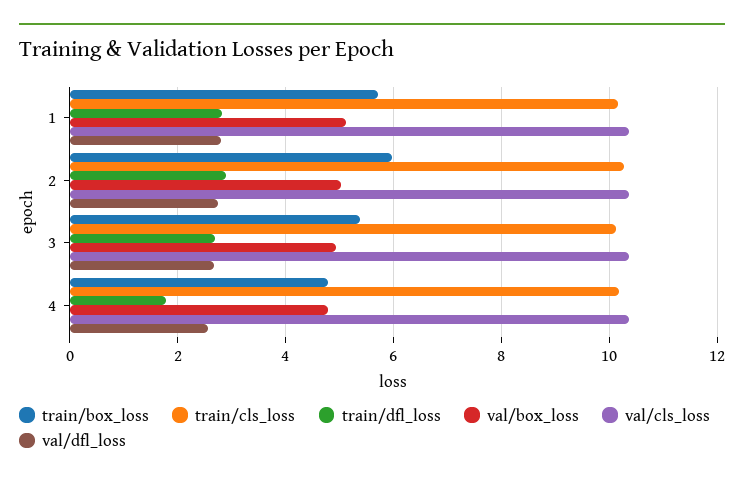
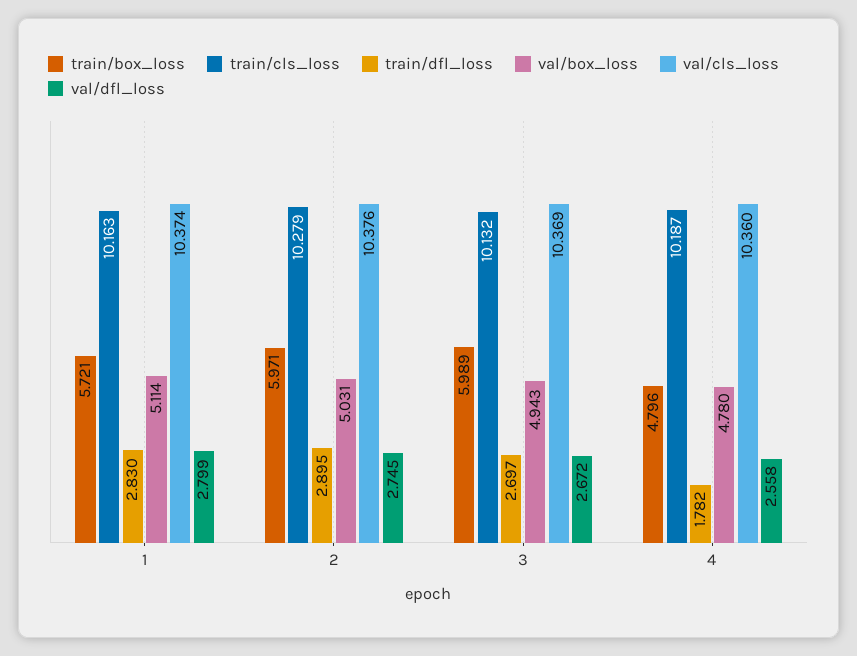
  {
    "train/box_loss": {
      "1": 5.721,
      "2": 5.971,
-     "3": 5.4,
+     "3": 5.989,
      "4": 4.796
    },
    "train/cls_loss": {
      "1": 10.163,
      "2": 10.279,
      "3": 10.132,
      "4": 10.187
    },
    "train/dfl_loss": {
      "1": 2.83,
      "2": 2.895,
      "3": 2.697,
      "4": 1.782
    },
    "val/box_loss": {
      "1": 5.114,
      "2": 5.031,
      "3": 4.943,
      "4": 4.78
    },
    "val/cls_loss": {
      "1": 10.374,
      "2": 10.376,
      "3": 10.369,
      "4": 10.36
    },
    "val/dfl_loss": {
      "1": 2.799,
      "2": 2.745,
      "3": 2.672,
      "4": 2.558
    }
  }

